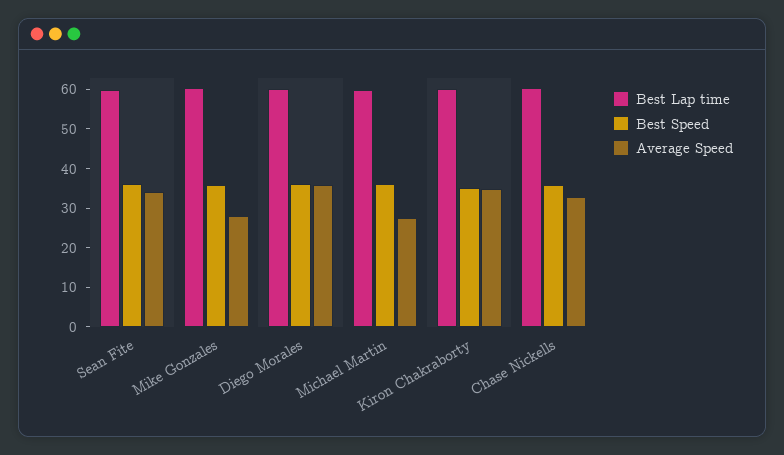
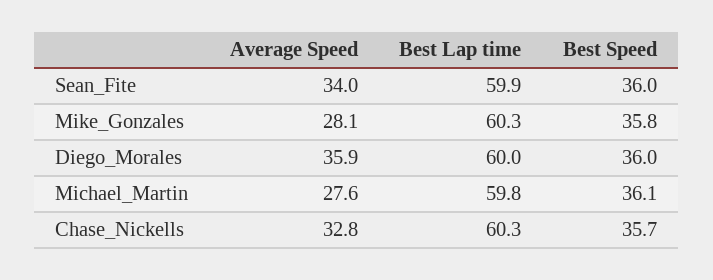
  {
    "Best Lap time": {
      "Sean Fite": 59.9,
      "Mike Gonzales": 60.3,
      "Diego Morales": 60,
      "Michael Martin": 59.8,
-     "Kiron Chakraborty": 60,
      "Chase Nickells": 60.3
    },
    "Best Speed": {
      "Sean Fite": 36,
      "Mike Gonzales": 35.8,
      "Diego Morales": 36,
      "Michael Martin": 36.1,
-     "Kiron Chakraborty": 35,
      "Chase Nickells": 35.7
    },
    "Average Speed": {
      "Sean Fite": 34,
      "Mike Gonzales": 28.1,
      "Diego Morales": 35.9,
      "Michael Martin": 27.6,
-     "Kiron Chakraborty": 35,
      "Chase Nickells": 32.8
    }
  }

